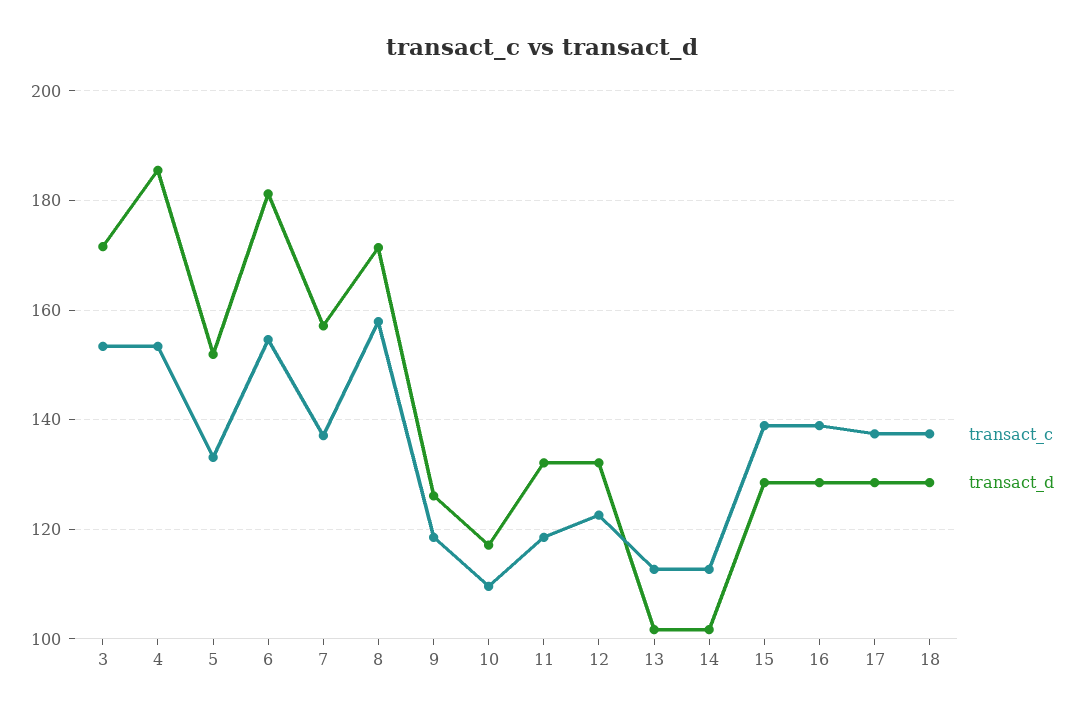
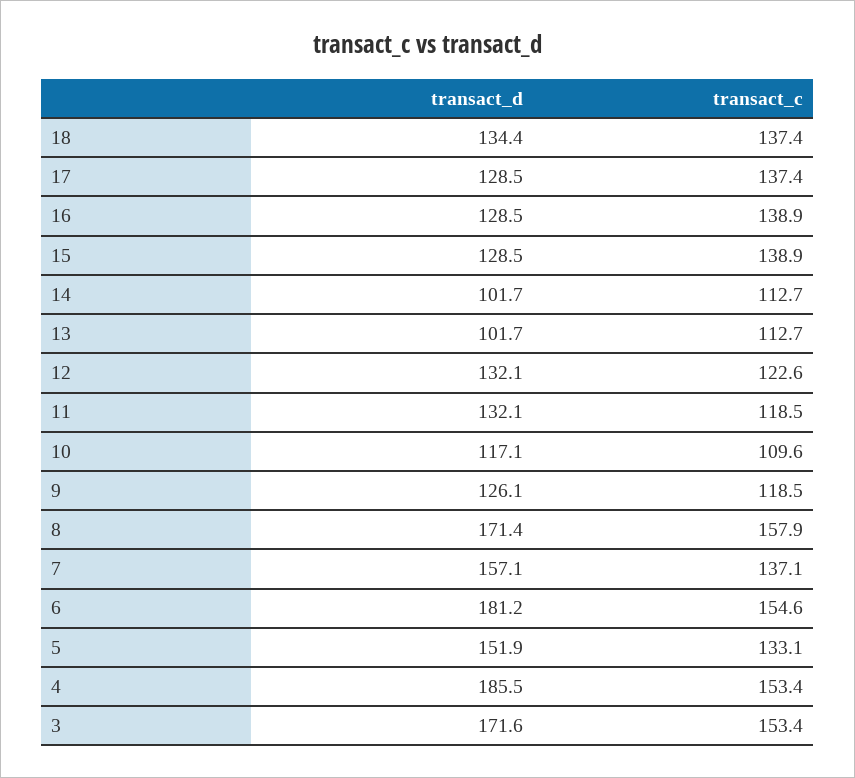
  {
    "transact_c": {
      "3": 153.4,
      "4": 153.4,
      "5": 133.1,
      "6": 154.6,
      "7": 137.1,
      "8": 157.9,
      "9": 118.5,
      "10": 109.6,
      "11": 118.5,
      "12": 122.6,
      "13": 112.7,
      "14": 112.7,
      "15": 138.9,
      "16": 138.9,
      "17": 137.4,
      "18": 137.4
    },
    "transact_d": {
      "3": 171.6,
      "4": 185.5,
      "5": 151.9,
      "6": 181.2,
      "7": 157.1,
      "8": 171.4,
      "9": 126.1,
      "10": 117.1,
      "11": 132.1,
      "12": 132.1,
      "13": 101.7,
      "14": 101.7,
      "15": 128.5,
      "16": 128.5,
      "17": 128.5,
-     "18": 128
+     "18": 134.4
    }
  }

